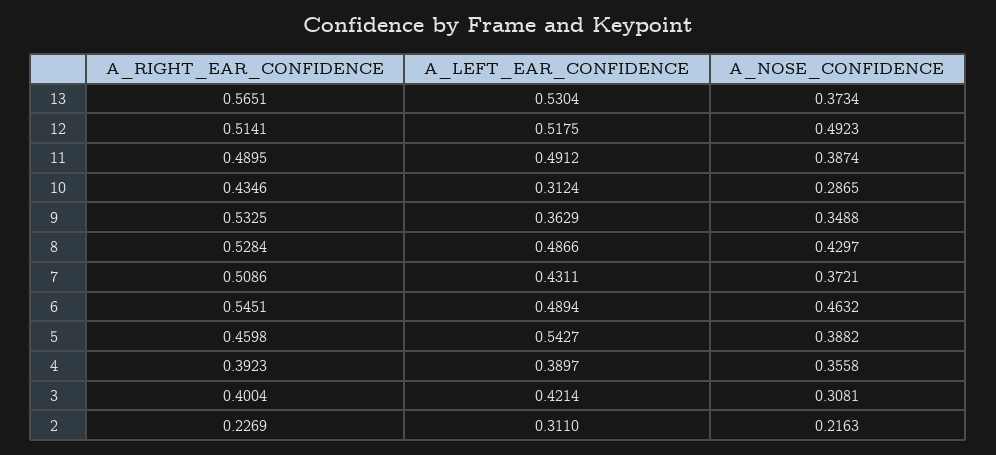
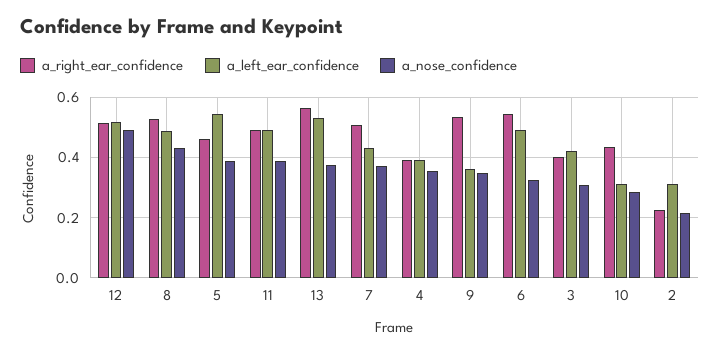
  {
    "A_RIGHT_EAR_CONFIDENCE": {
      "13": 0.5651,
      "12": 0.5141,
      "11": 0.4895,
      "10": 0.4346,
      "9": 0.5325,
      "8": 0.5284,
      "7": 0.5086,
      "6": 0.5451,
      "5": 0.4598,
      "4": 0.3923,
      "3": 0.4004,
      "2": 0.2269
    },
    "A_LEFT_EAR_CONFIDENCE": {
      "13": 0.5304,
      "12": 0.5175,
      "11": 0.4912,
      "10": 0.3124,
      "9": 0.3629,
      "8": 0.4866,
      "7": 0.4311,
      "6": 0.4894,
      "5": 0.5427,
      "4": 0.3897,
      "3": 0.4214,
      "2": 0.311
    },
    "A_NOSE_CONFIDENCE": {
      "13": 0.3734,
      "12": 0.4923,
      "11": 0.3874,
      "10": 0.2865,
      "9": 0.3488,
      "8": 0.4297,
      "7": 0.3721,
-     "6": 0.4632,
+     "6": 0.32,
      "5": 0.3882,
      "4": 0.3558,
      "3": 0.3081,
      "2": 0.2163
    }
  }

